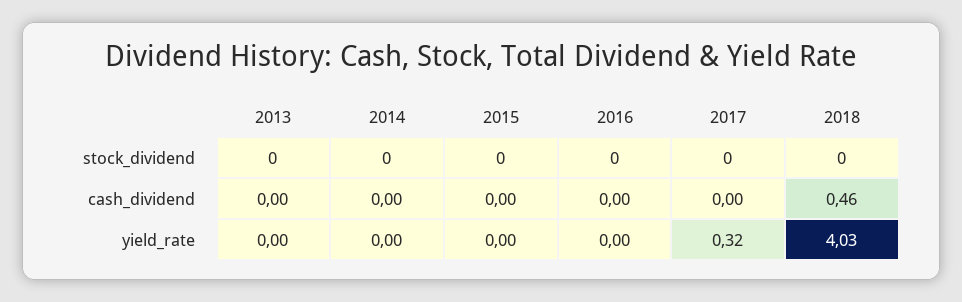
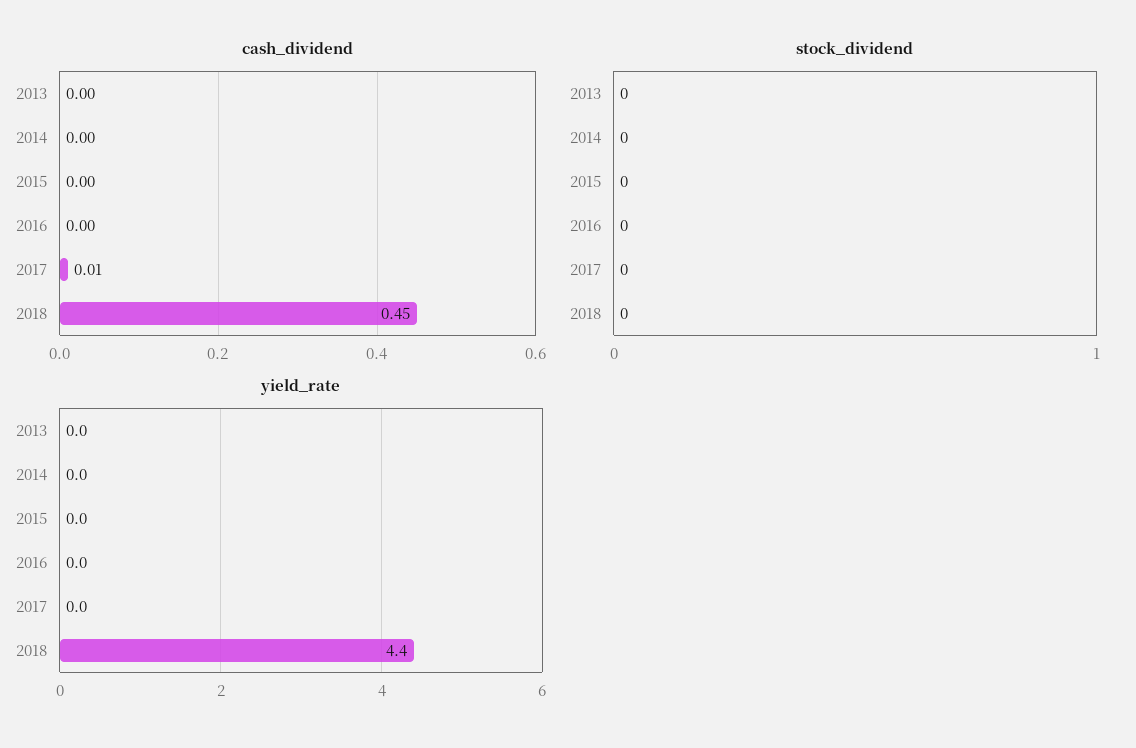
  {
    "stock_dividend": {
      "2013": 0,
      "2014": 0,
      "2015": 0,
      "2016": 0,
      "2017": 0,
      "2018": 0
    },
    "cash_dividend": {
      "2013": 0,
      "2014": 0,
      "2015": 0,
      "2016": 0,
-     "2017": 0,
+     "2017": 0.01,
-     "2018": 0.46
+     "2018": 0.45
    },
    "yield_rate": {
      "2013": 0,
      "2014": 0,
      "2015": 0,
      "2016": 0,
-     "2017": 0.32,
+     "2017": 0,
-     "2018": 4.03
+     "2018": 4.4
    }
  }

